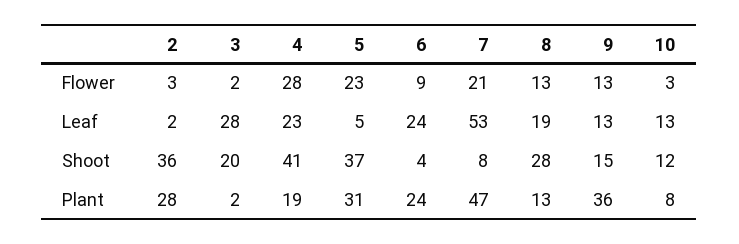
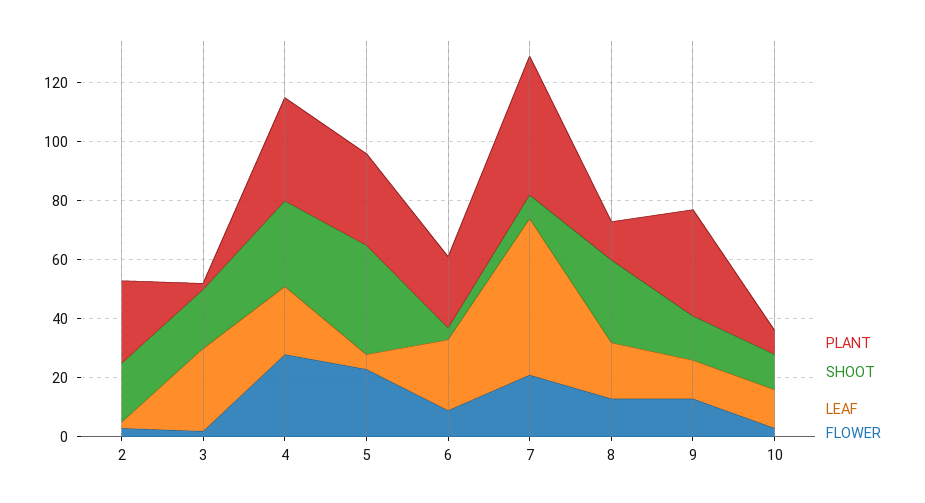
  {
    "Flower": {
      "2": 3,
      "3": 2,
      "4": 28,
      "5": 23,
      "6": 9,
      "7": 21,
      "8": 13,
      "9": 13,
      "10": 3
    },
    "Leaf": {
      "2": 2,
      "3": 28,
      "4": 23,
      "5": 5,
      "6": 24,
      "7": 53,
      "8": 19,
      "9": 13,
      "10": 13
    },
    "Shoot": {
-     "2": 36,
+     "2": 20,
      "3": 20,
-     "4": 41,
+     "4": 30,
      "5": 37,
      "6": 4,
      "7": 8,
      "8": 28,
      "9": 15,
      "10": 12
    },
    "Plant": {
      "2": 28,
      "3": 2,
-     "4": 19,
+     "4": 35,
      "5": 31,
      "6": 24,
      "7": 47,
      "8": 13,
      "9": 36,
      "10": 8
    }
  }

